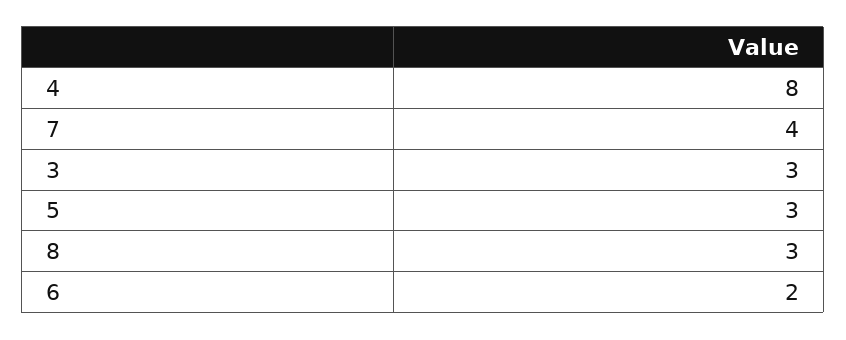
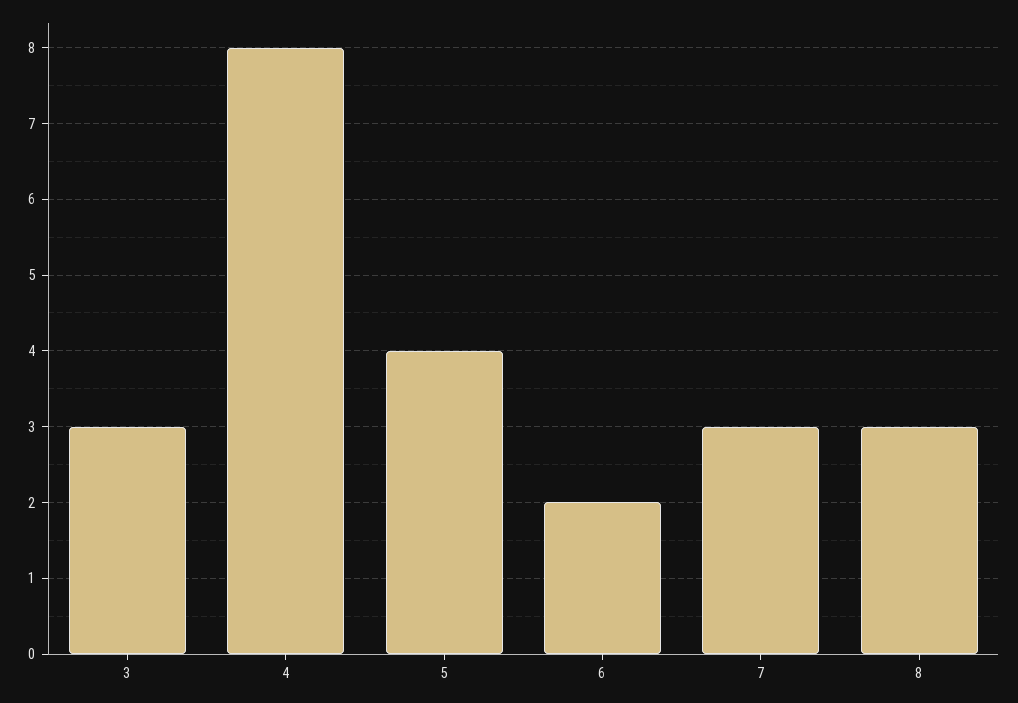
  {
    "4": 8,
-   "7": 4,
+   "7": 3,
    "3": 3,
-   "5": 3,
+   "5": 4,
    "8": 3,
    "6": 2
  }

